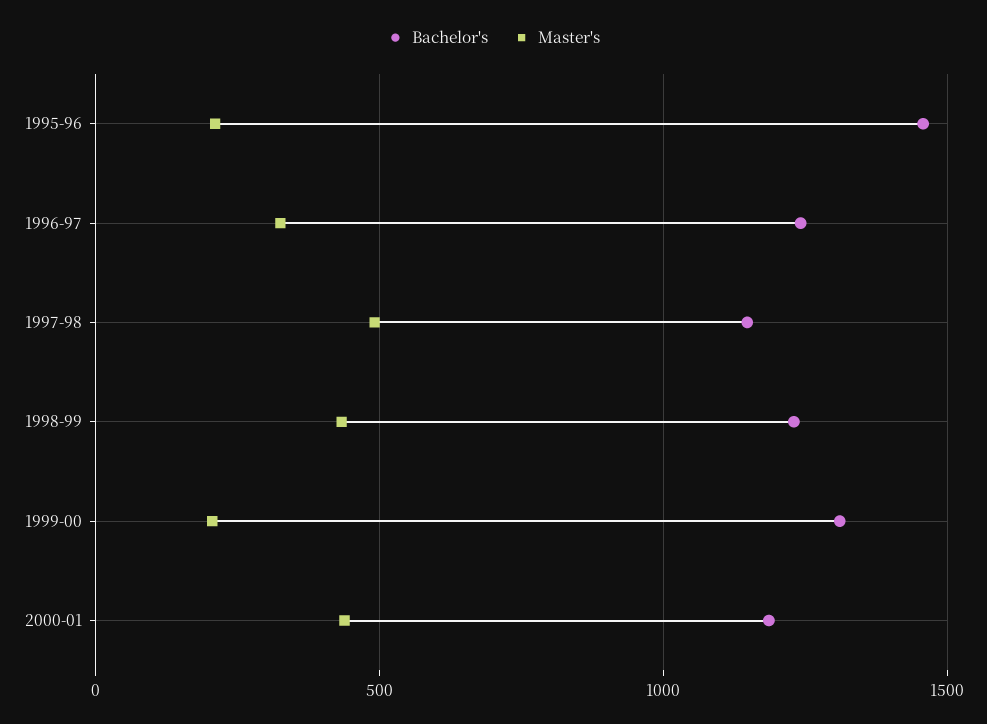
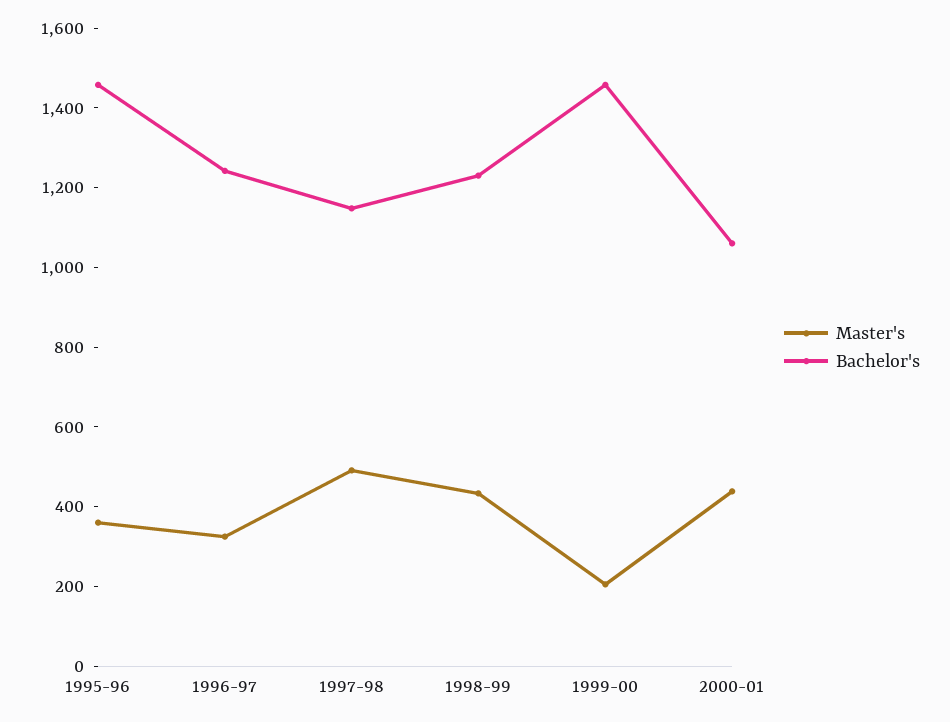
  {
    "Bachelor's": {
      "1995-96": 1450,
      "1996-97": 1250,
      "1997-98": 1150,
      "1998-99": 1250,
-     "1999-00": 1300,
+     "1999-00": 1450,
-     "2000-01": 1200
+     "2000-01": 1050
    },
    "Master's": {
-     "1995-96": 200,
+     "1995-96": 350,
      "1996-97": 350,
      "1997-98": 500,
      "1998-99": 450,
      "1999-00": 200,
      "2000-01": 450
    }
  }

